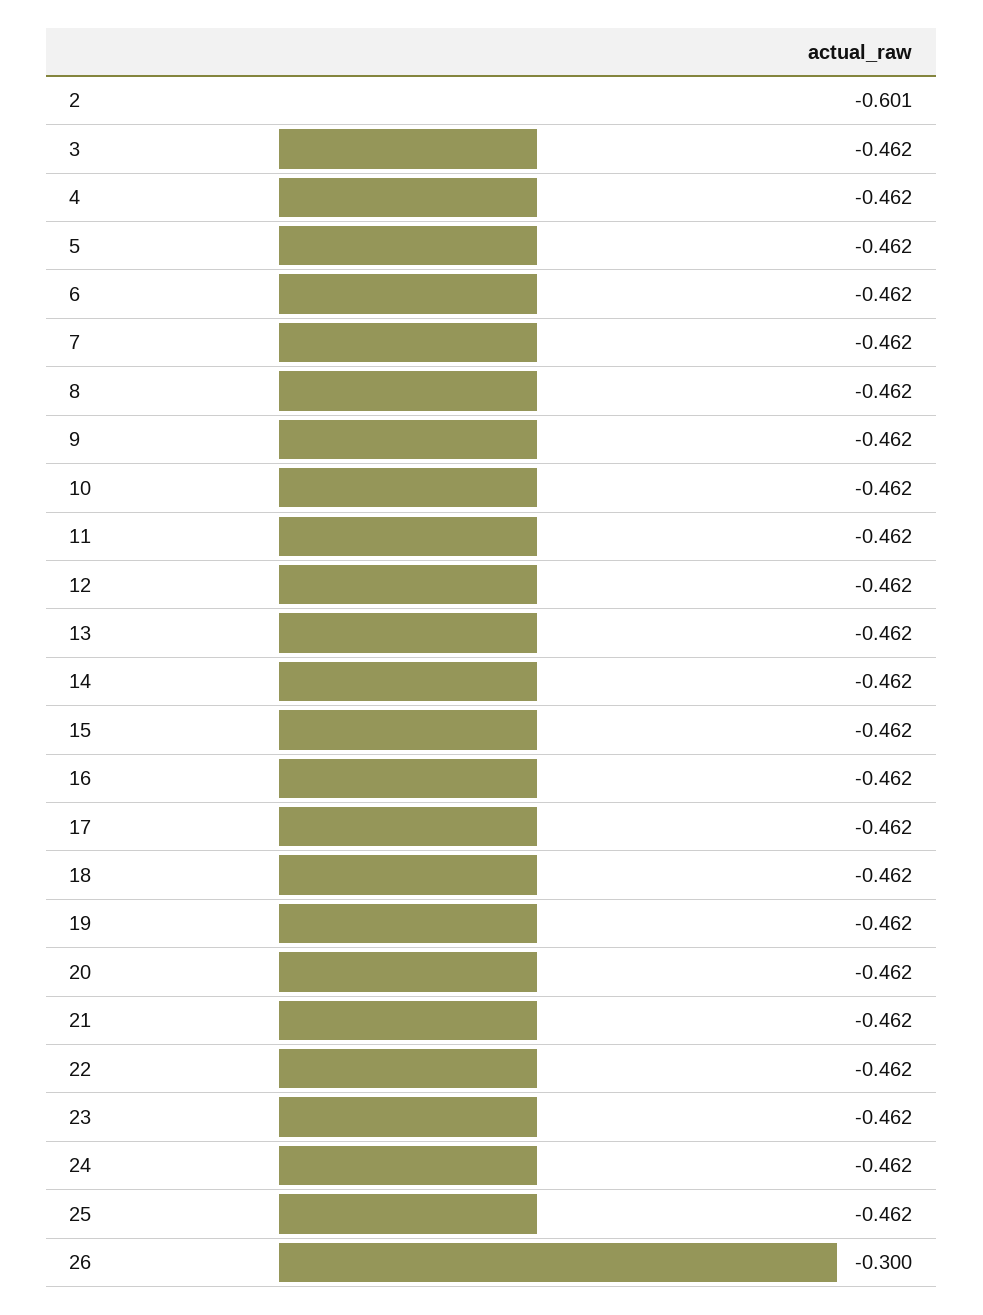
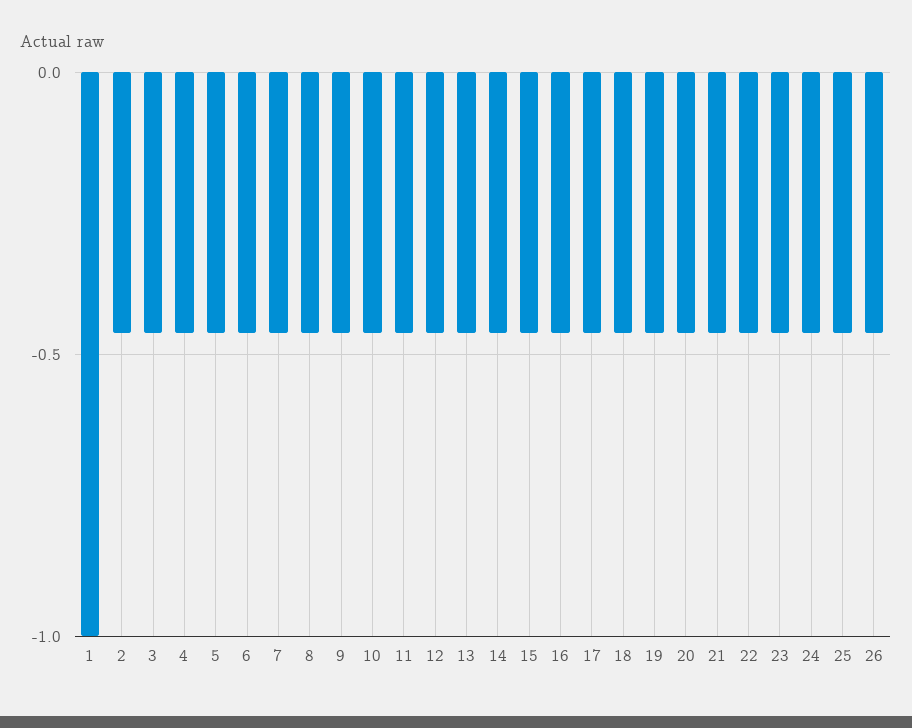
  {
-   "2": -0.601,
+   "2": -0.45,
    "3": -0.462,
    "4": -0.462,
    "5": -0.462,
    "6": -0.462,
    "7": -0.462,
    "8": -0.462,
    "9": -0.462,
    "10": -0.462,
    "11": -0.462,
    "12": -0.462,
    "13": -0.462,
    "14": -0.462,
    "15": -0.462,
    "16": -0.462,
    "17": -0.462,
    "18": -0.462,
    "19": -0.462,
    "20": -0.462,
    "21": -0.462,
    "22": -0.462,
    "23": -0.462,
    "24": -0.462,
    "25": -0.462,
-   "26": -0.3
+   "26": -0.45,
+   "1": -1
  }

